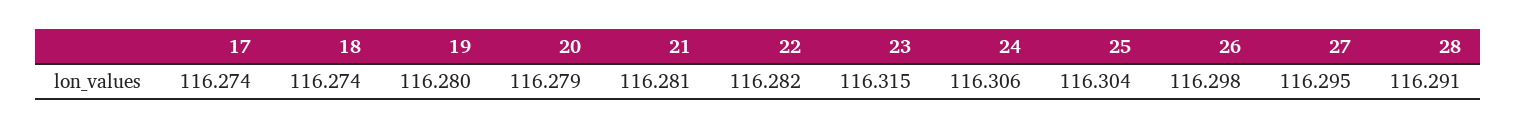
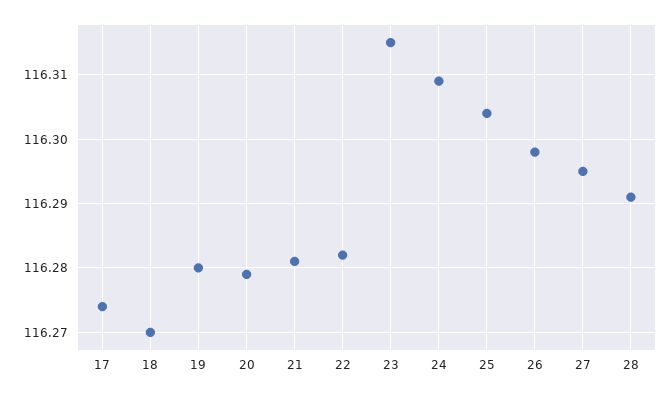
  {
    "17": 116.274,
-   "18": 116.274,
+   "18": 116.27,
    "19": 116.28,
    "20": 116.279,
    "21": 116.281,
    "22": 116.282,
    "23": 116.315,
-   "24": 116.306,
+   "24": 116.309,
    "25": 116.304,
    "26": 116.298,
    "27": 116.295,
    "28": 116.291
  }

